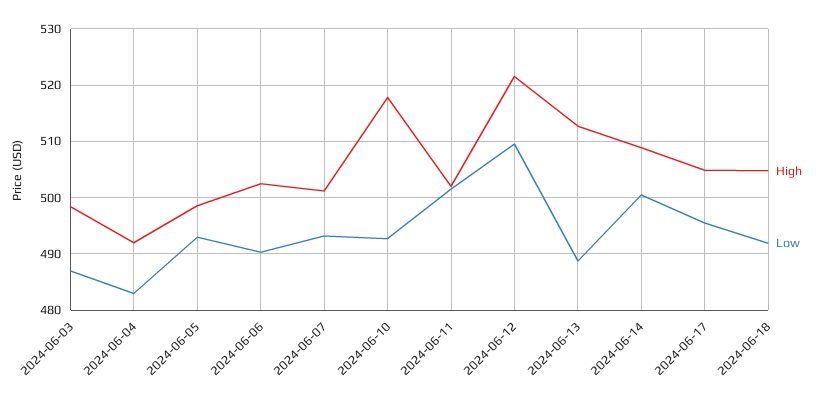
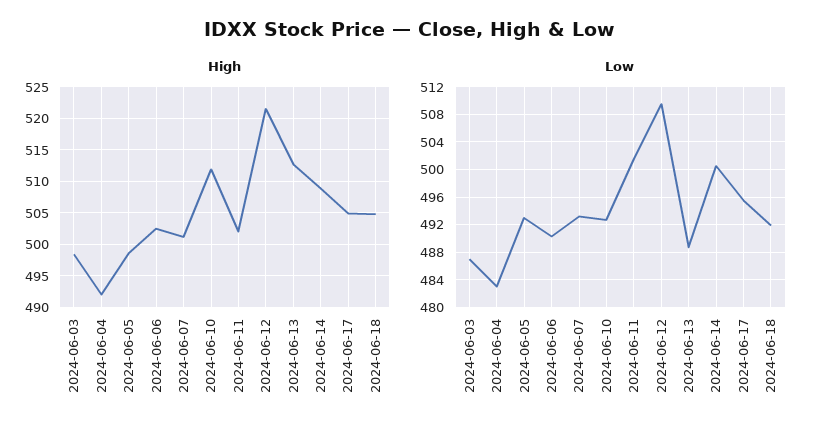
  {
    "High": {
      "2024-06-03": 498,
      "2024-06-04": 492,
      "2024-06-05": 499,
      "2024-06-06": 503,
      "2024-06-07": 501,
-     "2024-06-10": 518,
+     "2024-06-10": 512,
      "2024-06-11": 502,
      "2024-06-12": 522,
      "2024-06-13": 513,
      "2024-06-14": 509,
      "2024-06-17": 505,
      "2024-06-18": 505
    },
    "Low": {
      "2024-06-03": 487,
      "2024-06-04": 483,
      "2024-06-05": 493,
      "2024-06-06": 490,
      "2024-06-07": 493,
      "2024-06-10": 493,
      "2024-06-11": 502,
      "2024-06-12": 510,
      "2024-06-13": 489,
      "2024-06-14": 501,
      "2024-06-17": 496,
      "2024-06-18": 492
    }
  }

